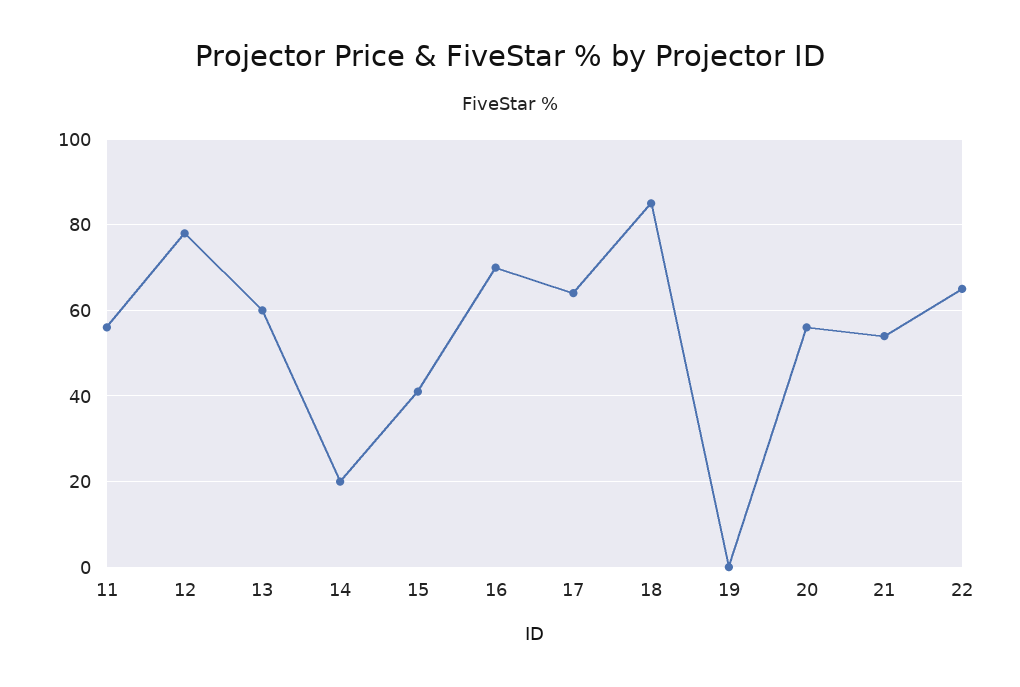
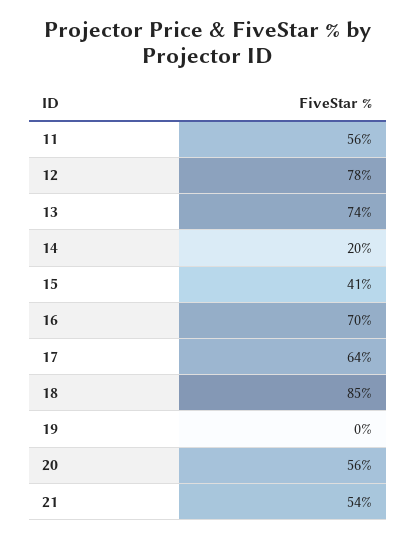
  {
    "11": 56,
    "12": 78,
-   "13": 60,
+   "13": 74,
    "14": 20,
    "15": 41,
    "16": 70,
    "17": 64,
    "18": 85,
    "19": 0,
    "20": 56,
-   "21": 54,
+   "21": 54
-   "22": 65
  }

